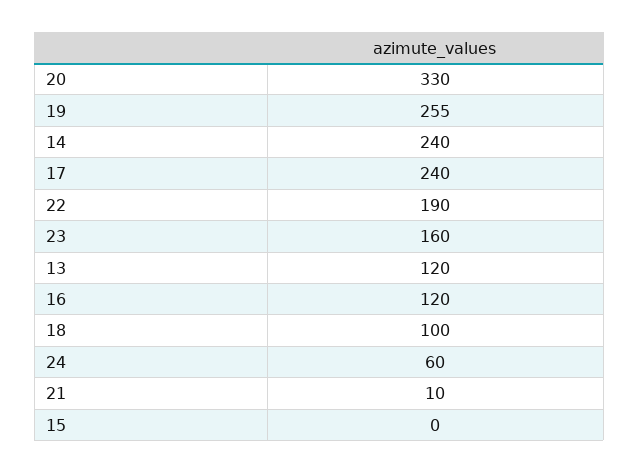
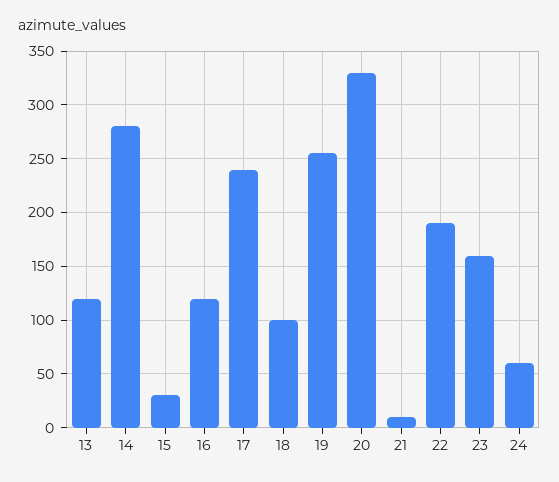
  {
    "20": 330,
    "19": 255,
-   "14": 240,
+   "14": 280,
    "17": 240,
    "22": 190,
    "23": 160,
    "13": 120,
    "16": 120,
    "18": 100,
    "24": 60,
    "21": 10,
-   "15": 0
+   "15": 30
  }

